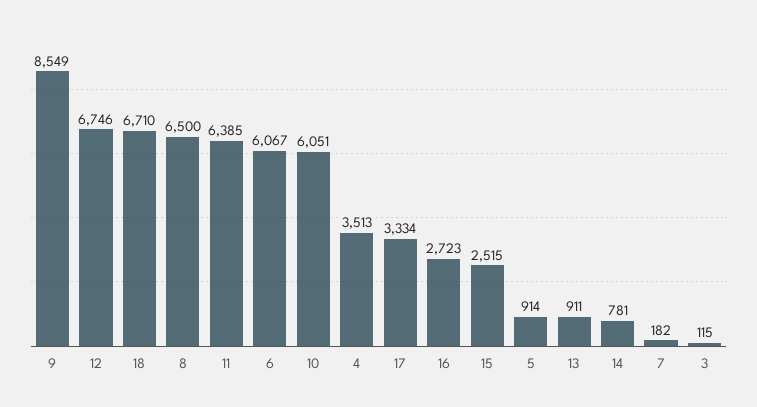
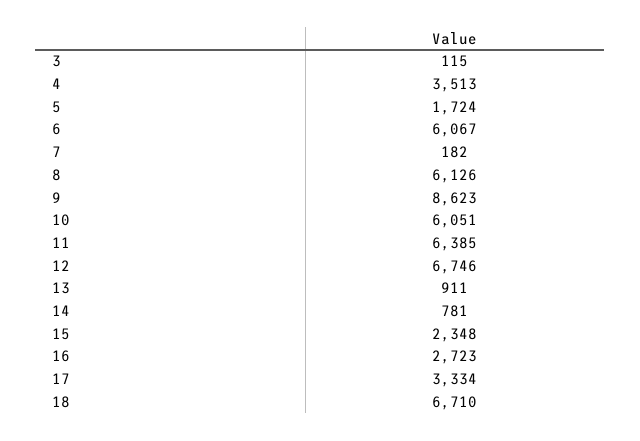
  {
-   "9": 8549,
+   "9": 8623,
    "12": 6746,
    "18": 6710,
-   "8": 6500,
+   "8": 6126,
    "11": 6385,
    "6": 6067,
    "10": 6051,
    "4": 3513,
    "17": 3334,
    "16": 2723,
-   "15": 2515,
+   "15": 2348,
-   "5": 914,
+   "5": 1724,
    "13": 911,
    "14": 781,
    "7": 182,
    "3": 115
  }

